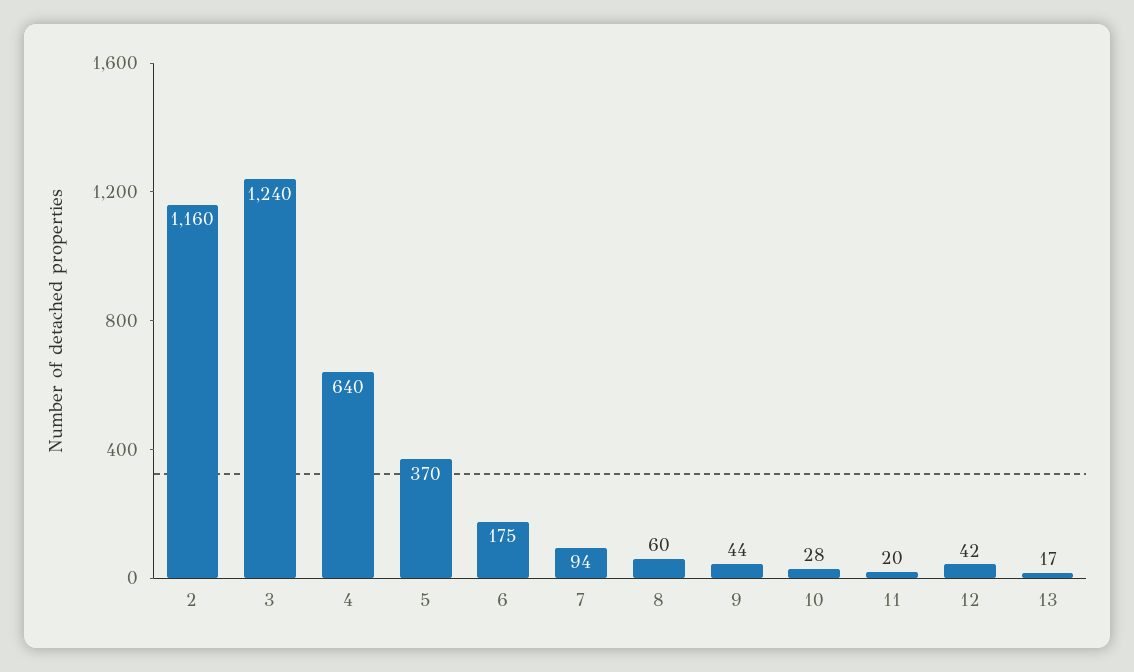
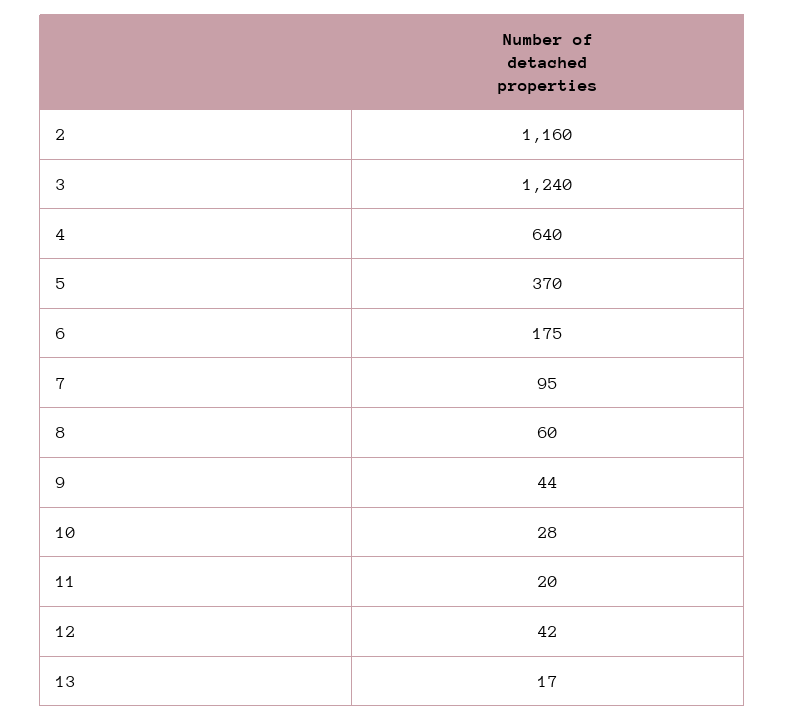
  {
    "2": 1160,
    "3": 1240,
    "4": 640,
    "5": 370,
    "6": 175,
-   "7": 94,
+   "7": 95,
    "8": 60,
    "9": 44,
    "10": 28,
    "11": 20,
    "12": 42,
    "13": 17
  }

